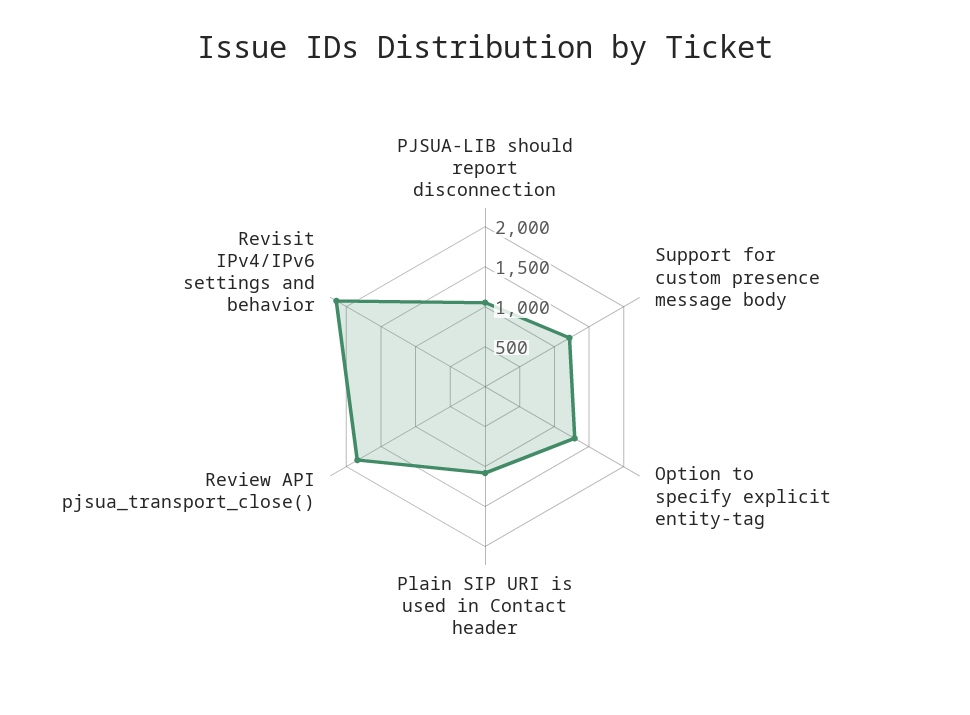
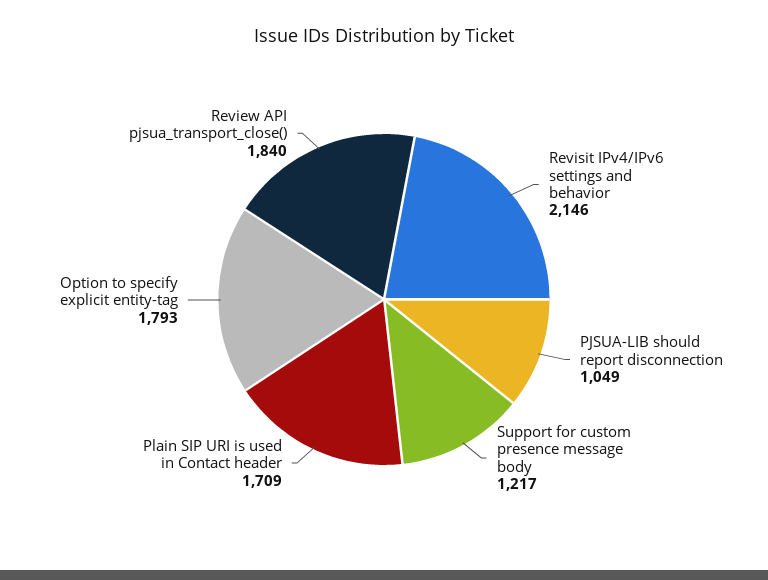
  {
    "PJSUA-LIB should report disconnection": 1049,
    "Support for custom presence message body": 1217,
-   "Option to specify explicit entity-tag": 1300,
+   "Option to specify explicit entity-tag": 1793,
-   "Plain SIP URI is used in Contact header": 1100,
+   "Plain SIP URI is used in Contact header": 1709,
    "Review API pjsua_transport_close()": 1840,
    "Revisit IPv4/IPv6 settings and behavior": 2146
  }

